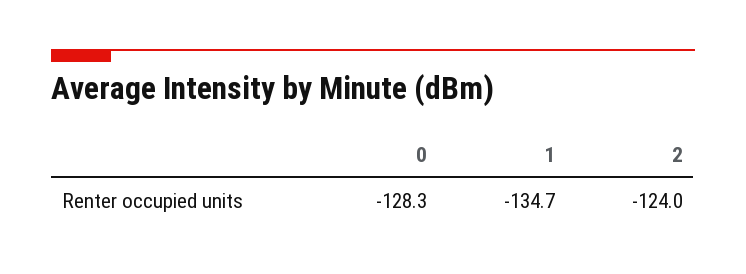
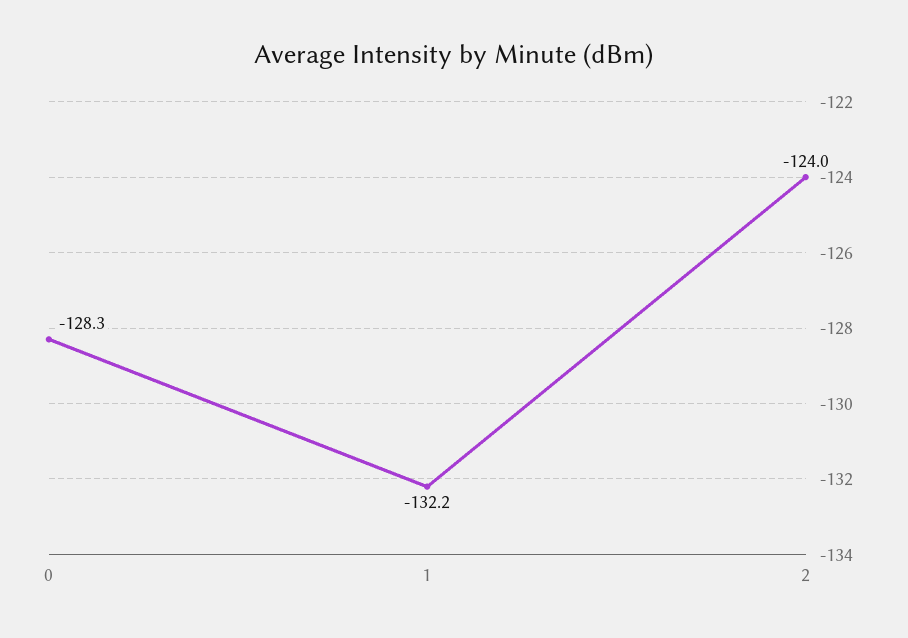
  {
    "0": -128.3,
-   "1": -134.7,
+   "1": -132.2,
    "2": -124
  }

